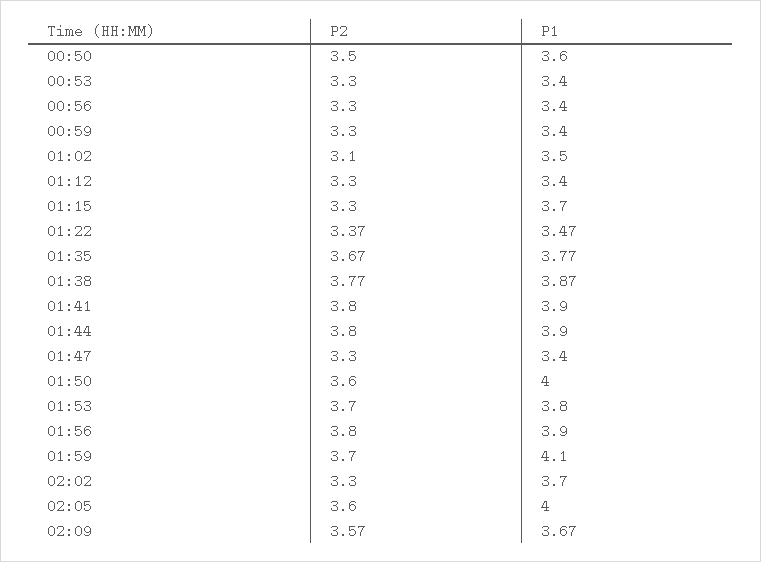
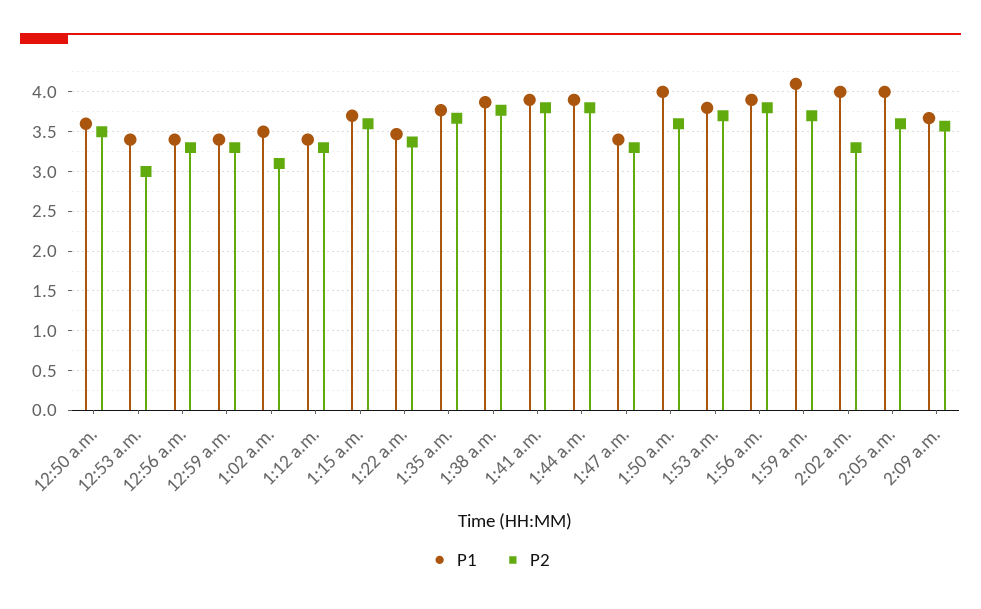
  {
    "P2": {
      "00:50": 3.5,
-     "00:53": 3.3,
+     "00:53": 3,
      "00:56": 3.3,
      "00:59": 3.3,
      "01:02": 3.1,
      "01:12": 3.3,
-     "01:15": 3.3,
+     "01:15": 3.6,
      "01:22": 3.37,
      "01:35": 3.67,
      "01:38": 3.77,
      "01:41": 3.8,
      "01:44": 3.8,
      "01:47": 3.3,
      "01:50": 3.6,
      "01:53": 3.7,
      "01:56": 3.8,
      "01:59": 3.7,
      "02:02": 3.3,
      "02:05": 3.6,
      "02:09": 3.57
    },
    "P1": {
      "00:50": 3.6,
      "00:53": 3.4,
      "00:56": 3.4,
      "00:59": 3.4,
      "01:02": 3.5,
      "01:12": 3.4,
      "01:15": 3.7,
      "01:22": 3.47,
      "01:35": 3.77,
      "01:38": 3.87,
      "01:41": 3.9,
      "01:44": 3.9,
      "01:47": 3.4,
      "01:50": 4,
      "01:53": 3.8,
      "01:56": 3.9,
      "01:59": 4.1,
-     "02:02": 3.7,
+     "02:02": 4,
      "02:05": 4,
      "02:09": 3.67
    }
  }

